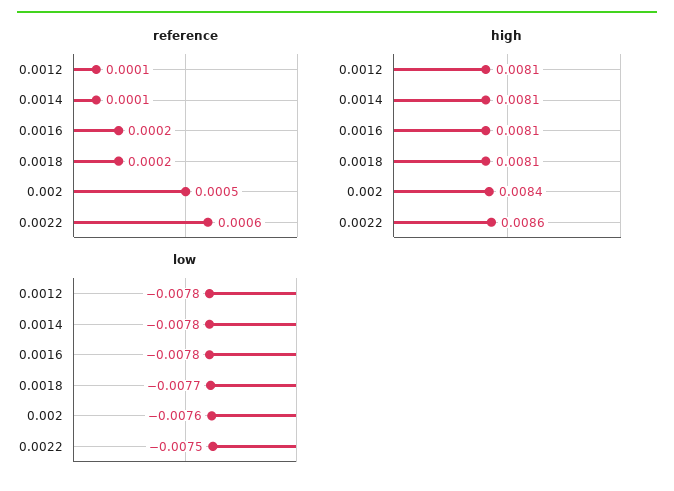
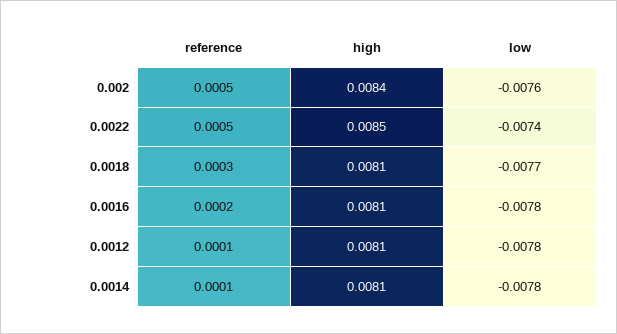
  {
    "reference": {
      "0.0012": 0.0001,
      "0.0014": 0.0001,
      "0.0016": 0.0002,
-     "0.0018": 0.0002,
+     "0.0018": 0.0003,
      "0.002": 0.0005,
-     "0.0022": 0.0006
+     "0.0022": 0.0005
    },
    "high": {
      "0.0012": 0.0081,
      "0.0014": 0.0081,
      "0.0016": 0.0081,
      "0.0018": 0.0081,
      "0.002": 0.0084,
-     "0.0022": 0.0086
+     "0.0022": 0.0085
    },
    "low": {
      "0.0012": -0.0078,
      "0.0014": -0.0078,
      "0.0016": -0.0078,
      "0.0018": -0.0077,
      "0.002": -0.0076,
-     "0.0022": -0.0075
+     "0.0022": -0.0074
    }
  }

